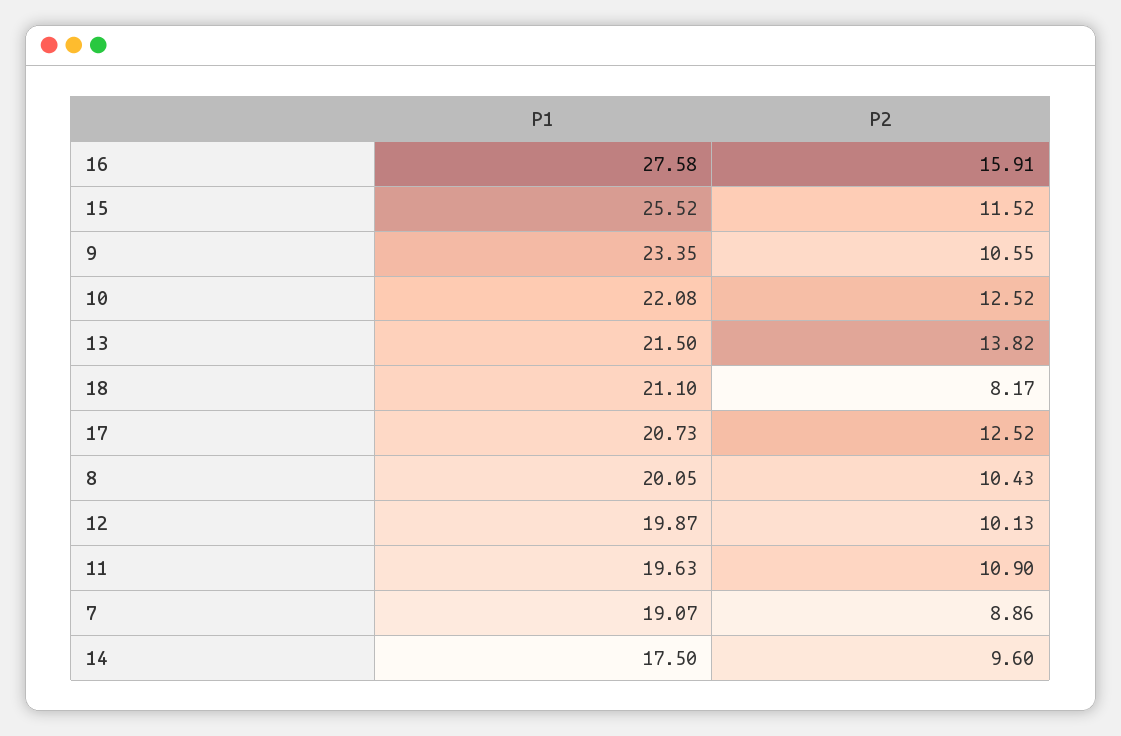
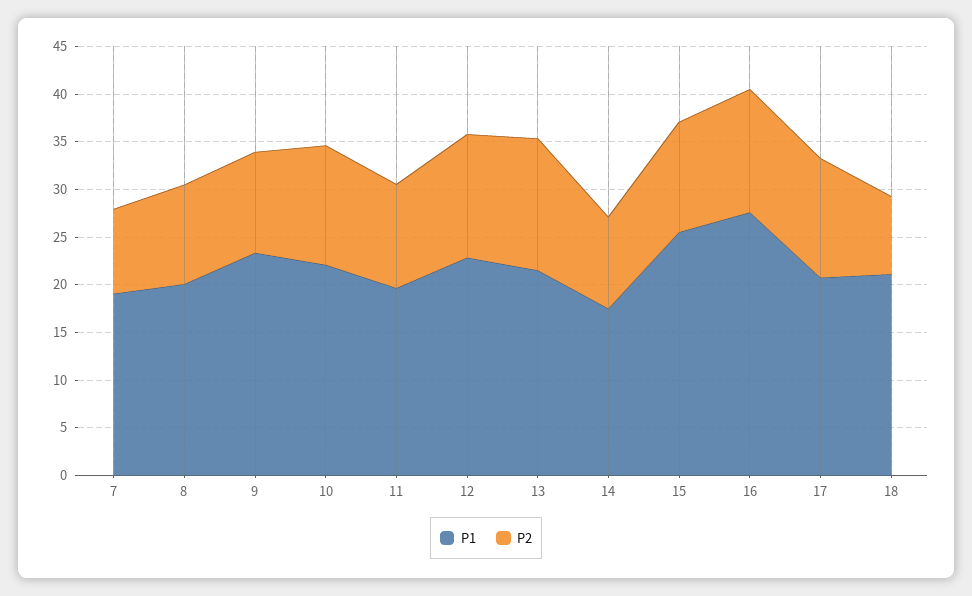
  {
    "P1": {
      "16": 27.58,
      "15": 25.52,
      "9": 23.35,
      "10": 22.08,
      "13": 21.5,
      "18": 21.1,
      "17": 20.73,
      "8": 20.05,
-     "12": 19.87,
+     "12": 23,
      "11": 19.63,
      "7": 19.07,
      "14": 17.5
    },
    "P2": {
-     "16": 15.91,
+     "16": 13,
      "15": 11.52,
      "9": 10.55,
      "10": 12.52,
      "13": 13.82,
      "18": 8.17,
      "17": 12.52,
      "8": 10.43,
-     "12": 10.13,
+     "12": 13,
      "11": 10.9,
      "7": 8.86,
      "14": 9.6
    }
  }

